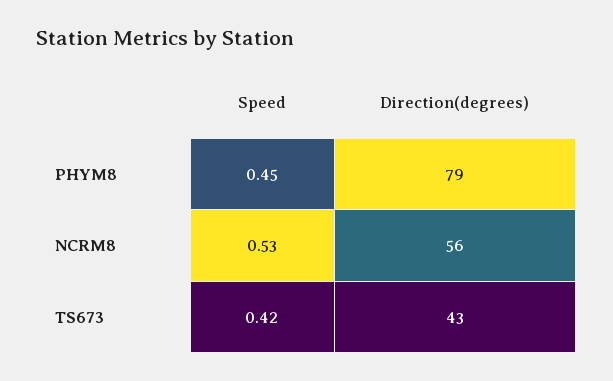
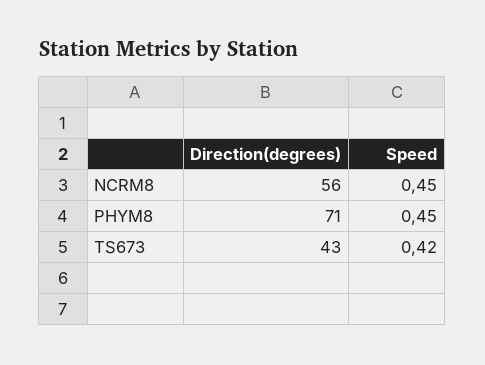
  {
    "Speed": {
      "PHYM8": 0.45,
-     "NCRM8": 0.53,
+     "NCRM8": 0.45,
      "TS673": 0.42
    },
    "Direction(degrees)": {
-     "PHYM8": 79,
+     "PHYM8": 71,
      "NCRM8": 56,
      "TS673": 43
    }
  }

